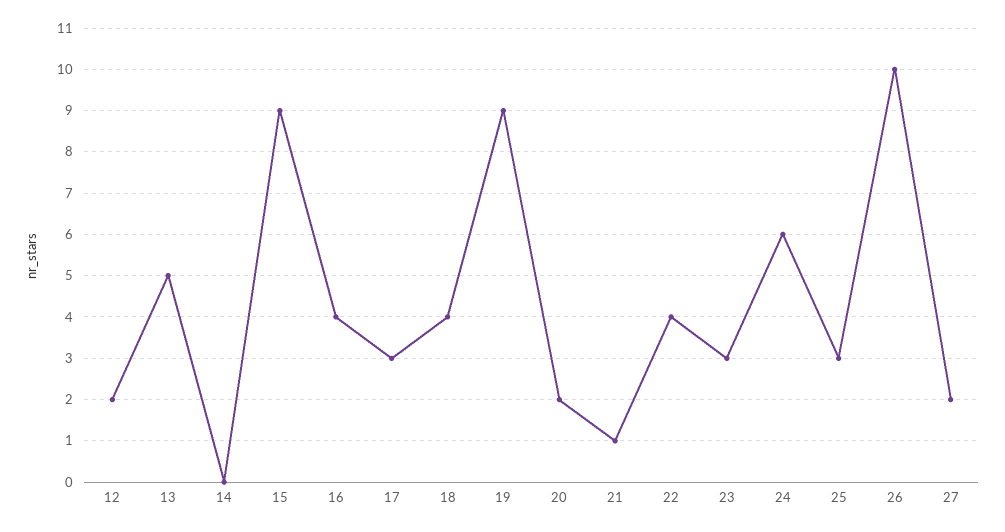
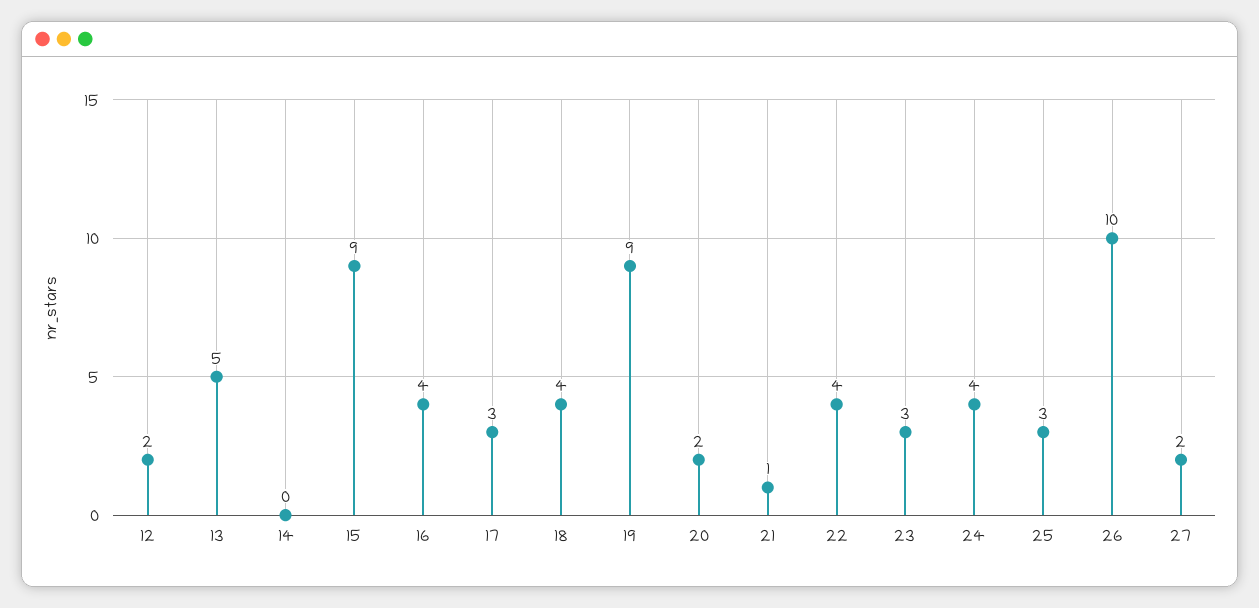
  {
    "12": 2,
    "13": 5,
    "14": 0,
    "15": 9,
    "16": 4,
    "17": 3,
    "18": 4,
    "19": 9,
    "20": 2,
    "21": 1,
    "22": 4,
    "23": 3,
-   "24": 6,
+   "24": 4,
    "25": 3,
    "26": 10,
    "27": 2
  }

